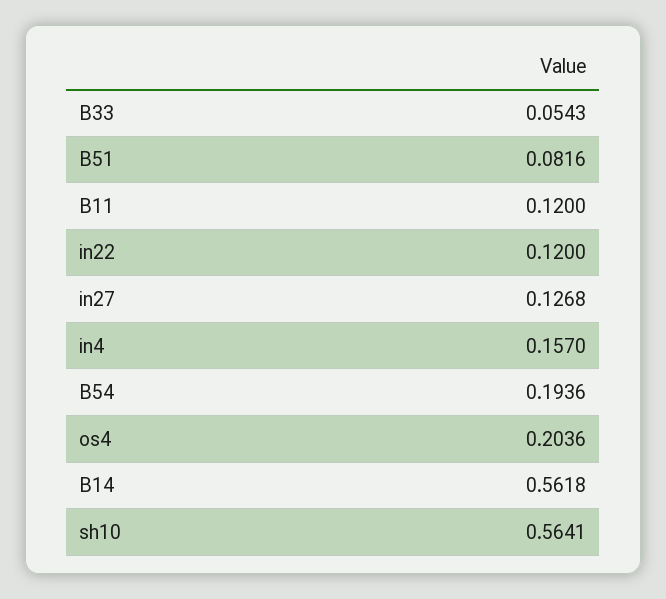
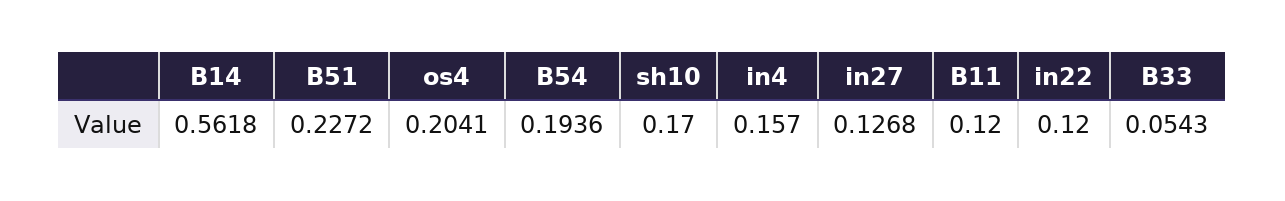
  {
    "B33": 0.0543,
-   "B51": 0.0816,
+   "B51": 0.2272,
    "B11": 0.12,
    "in22": 0.12,
    "in27": 0.1268,
    "in4": 0.157,
    "B54": 0.1936,
-   "os4": 0.2036,
+   "os4": 0.2041,
    "B14": 0.5618,
-   "sh10": 0.5641
+   "sh10": 0.17
  }

